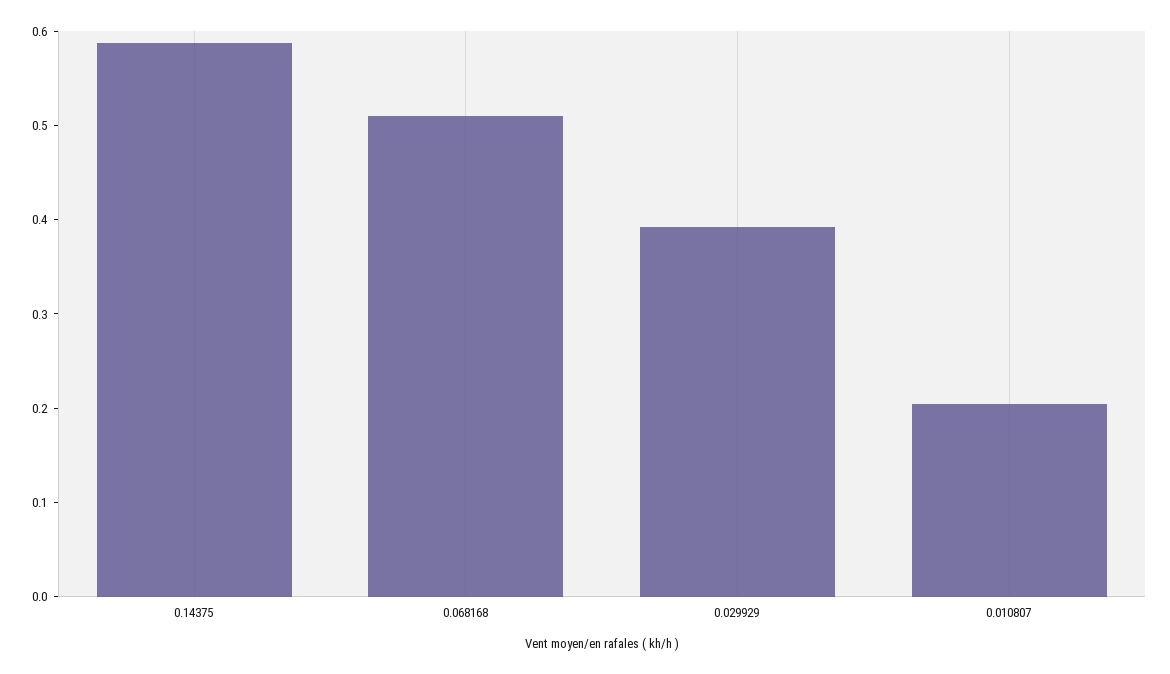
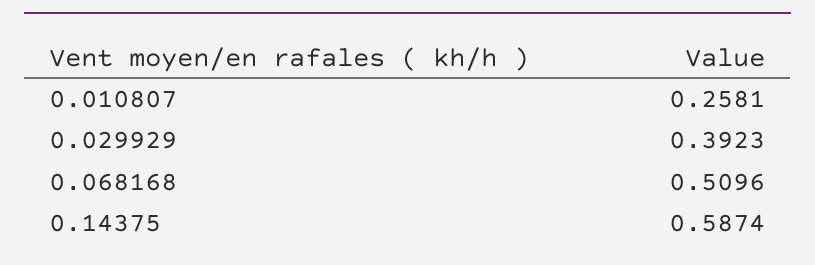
  {
    "0.14375": 0.5874,
    "0.068168": 0.5096,
    "0.029929": 0.3923,
-   "0.010807": 0.2
+   "0.010807": 0.2581
  }

